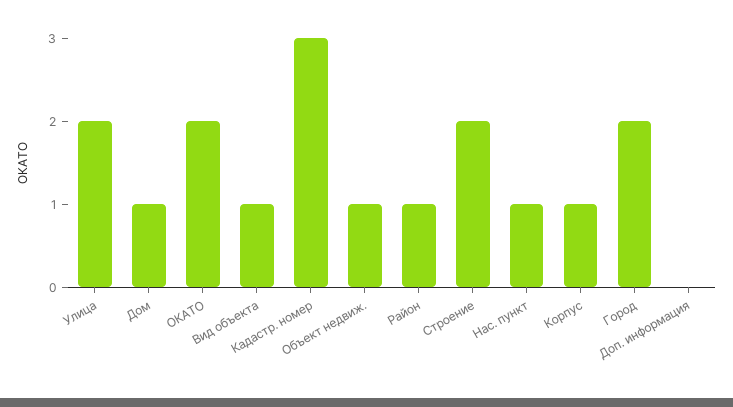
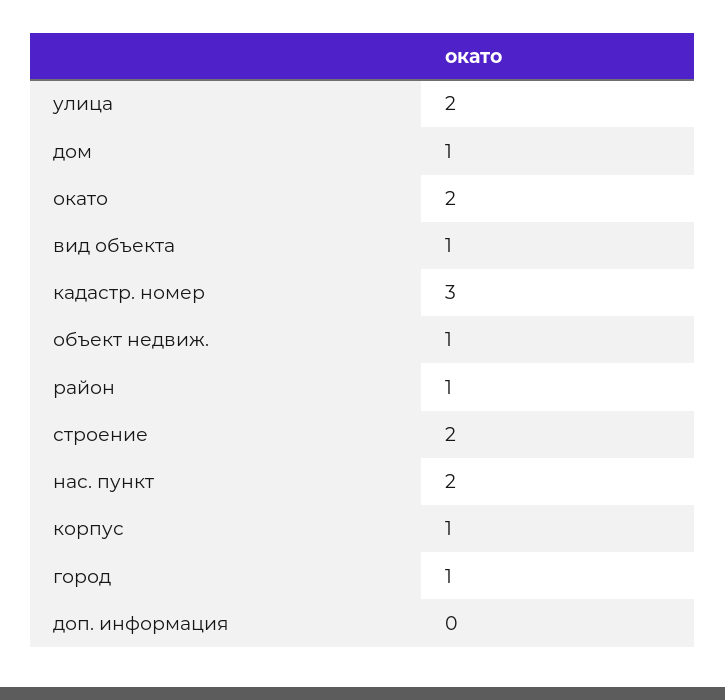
  {
    "Улица": 2,
    "Дом": 1,
    "ОКАТО": 2,
    "Вид объекта": 1,
    "Кадастр. номер": 3,
    "Объект недвиж.": 1,
    "Район": 1,
    "Строение": 2,
-   "Нас. пункт": 1,
+   "Нас. пункт": 2,
    "Корпус": 1,
-   "Город": 2,
+   "Город": 1,
    "Доп. информация": 0
  }

